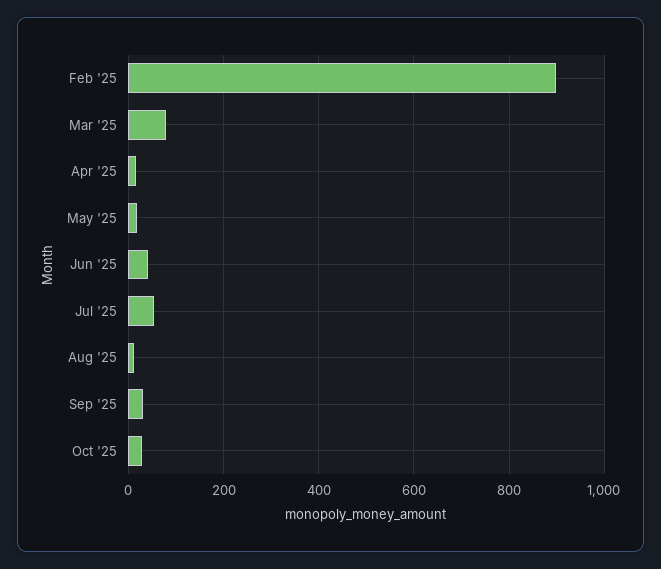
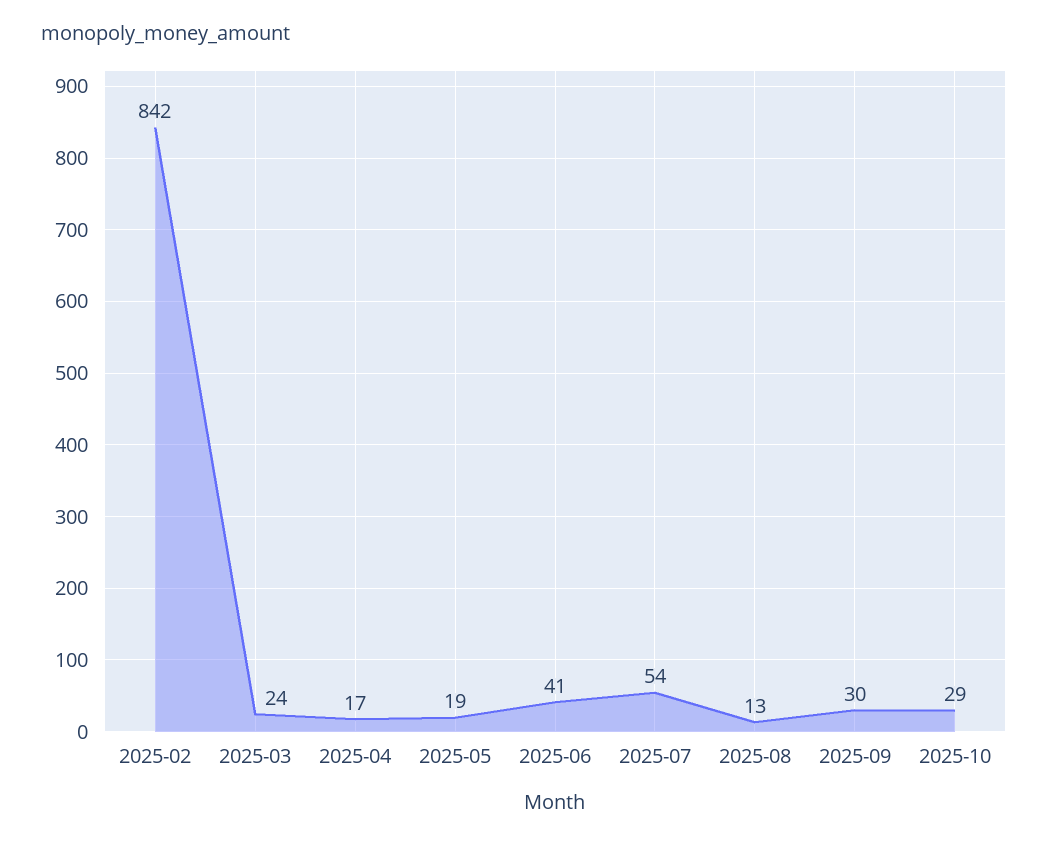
  {
-   "Feb '25": 900,
+   "Feb '25": 842,
-   "Mar '25": 80,
+   "Mar '25": 24,
    "Apr '25": 17,
    "May '25": 19,
    "Jun '25": 41,
    "Jul '25": 54,
    "Aug '25": 13,
    "Sep '25": 30,
    "Oct '25": 29
  }

